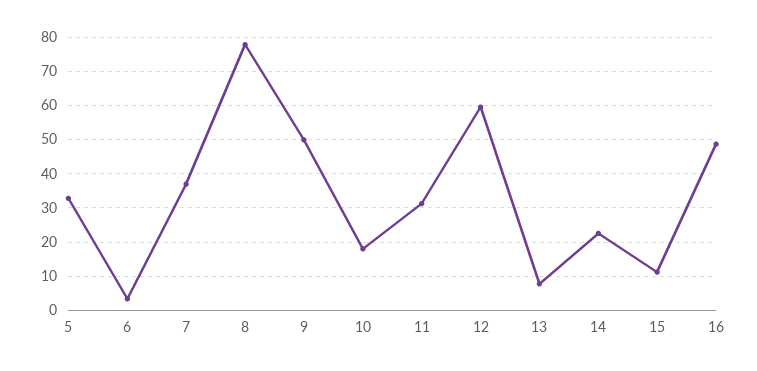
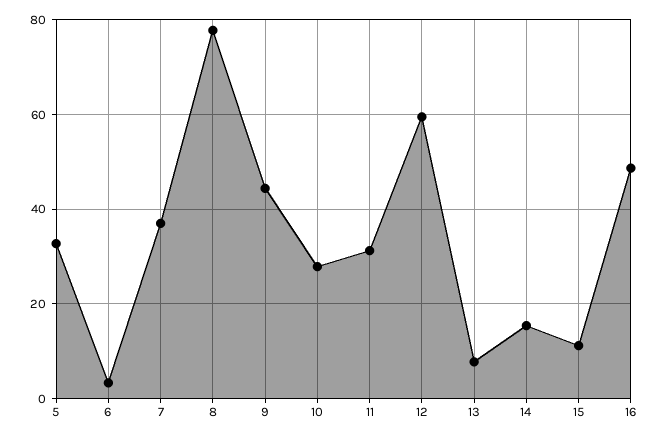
  {
    "5": 32,
    "6": 4,
    "7": 36,
    "8": 78,
-   "9": 50,
+   "9": 44,
-   "10": 18,
+   "10": 28,
    "11": 32,
    "12": 60,
    "13": 8,
-   "14": 22,
+   "14": 16,
    "15": 12,
    "16": 48
  }

